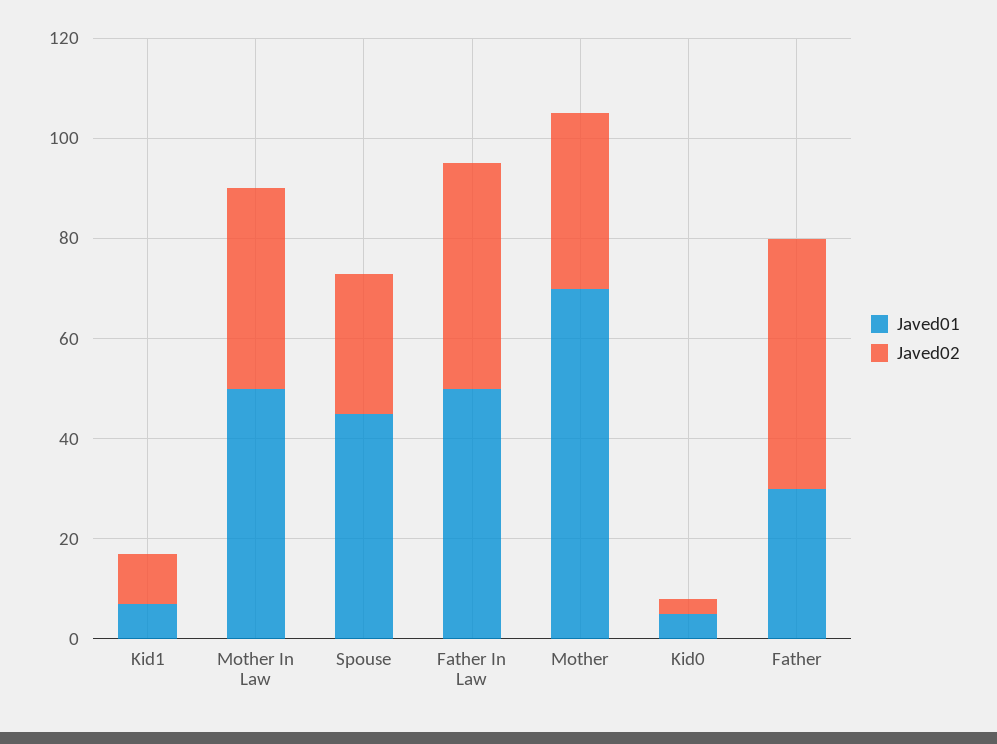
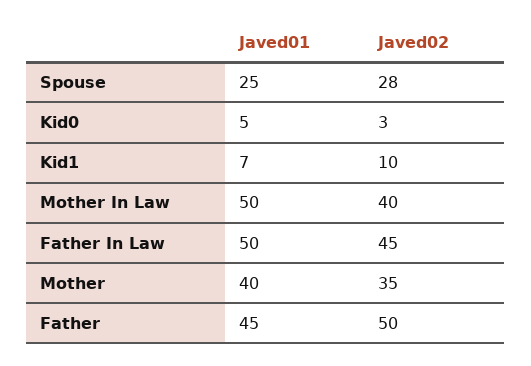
  {
    "Javed01": {
      "Kid1": 7,
      "Mother In Law": 50,
-     "Spouse": 45,
+     "Spouse": 25,
      "Father In Law": 50,
-     "Mother": 70,
+     "Mother": 40,
      "Kid0": 5,
-     "Father": 30
+     "Father": 45
    },
    "Javed02": {
      "Kid1": 10,
      "Mother In Law": 40,
      "Spouse": 28,
      "Father In Law": 45,
      "Mother": 35,
      "Kid0": 3,
      "Father": 50
    }
  }

